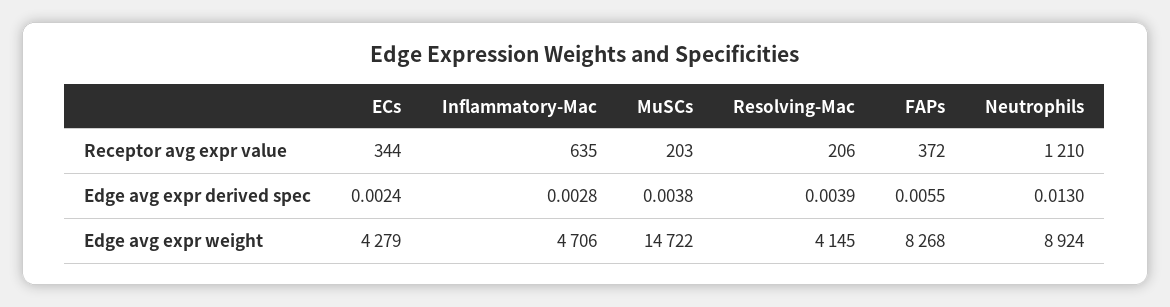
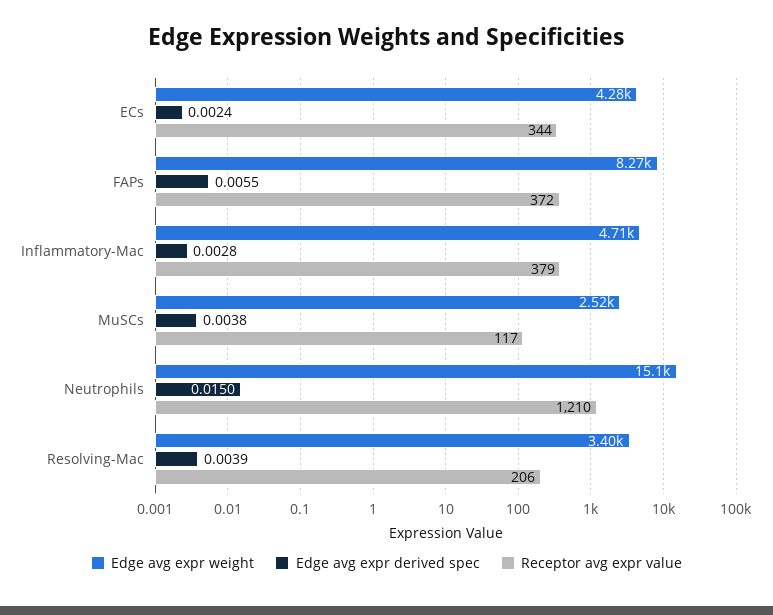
  {
    "Receptor avg expr value": {
      "ECs": 344,
-     "Inflammatory-Mac": 635,
+     "Inflammatory-Mac": 379,
-     "MuSCs": 203,
+     "MuSCs": 117,
      "Resolving-Mac": 206,
      "FAPs": 372,
      "Neutrophils": 1210
    },
    "Edge avg expr derived spec": {
      "ECs": 0.0024,
      "Inflammatory-Mac": 0.0028,
      "MuSCs": 0.0038,
      "Resolving-Mac": 0.0039,
      "FAPs": 0.0055,
-     "Neutrophils": 0.013
+     "Neutrophils": 0.015
    },
    "Edge avg expr weight": {
      "ECs": 4279,
      "Inflammatory-Mac": 4706,
-     "MuSCs": 14722,
+     "MuSCs": 2520,
-     "Resolving-Mac": 4145,
+     "Resolving-Mac": 3400,
      "FAPs": 8268,
-     "Neutrophils": 8924
+     "Neutrophils": 15100
    }
  }

